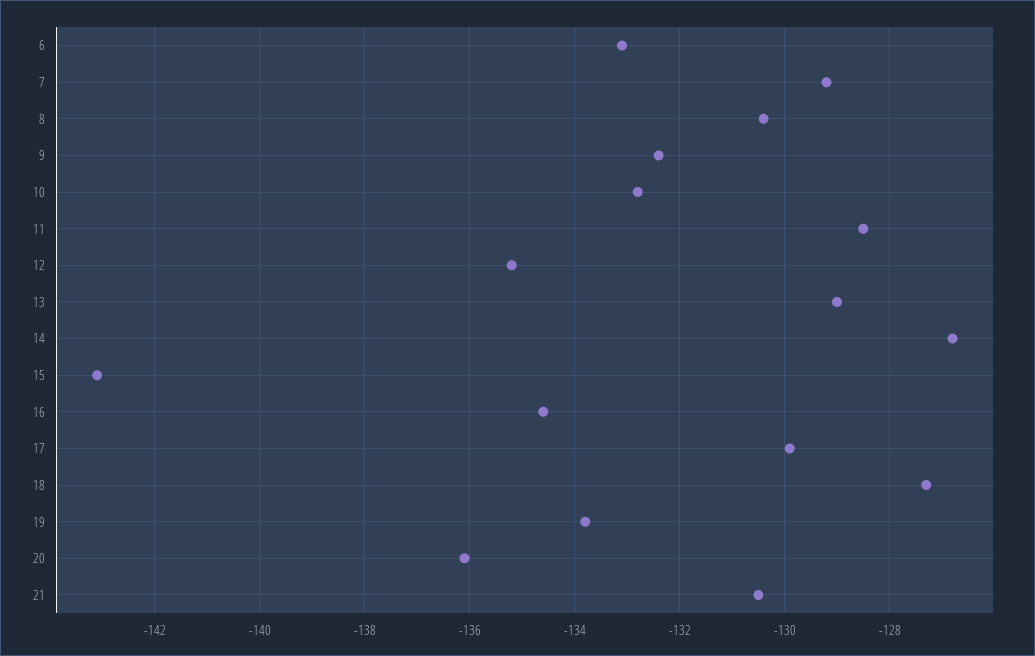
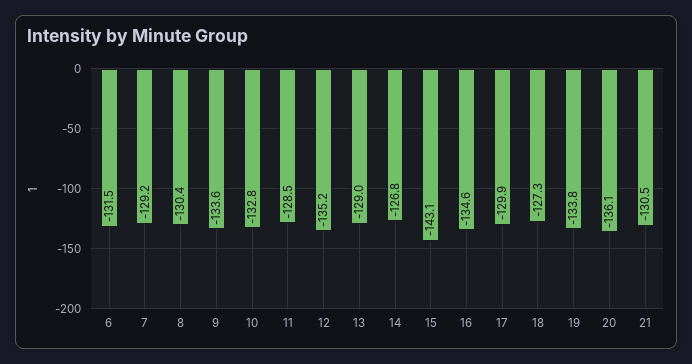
  {
-   "6": -133,
+   "6": -131.5,
    "7": -129.2,
    "8": -130.4,
-   "9": -132.5,
+   "9": -133.6,
    "10": -132.8,
    "11": -128.5,
    "12": -135.2,
    "13": -129,
    "14": -126.8,
    "15": -143.1,
    "16": -134.6,
    "17": -129.9,
    "18": -127.3,
    "19": -133.8,
    "20": -136.1,
    "21": -130.5
  }

